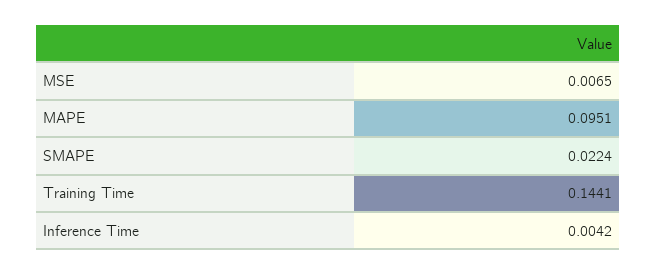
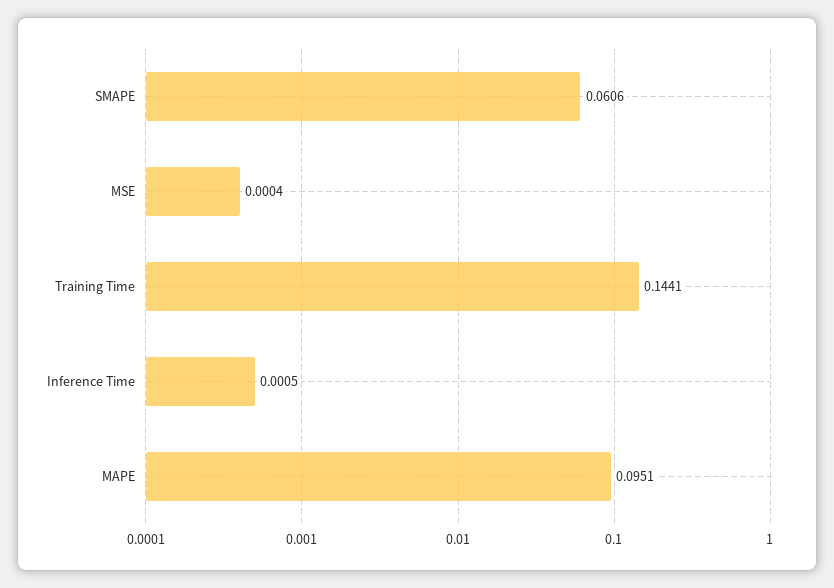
  {
-   "MSE": 0.0065,
+   "MSE": 0.0004,
    "MAPE": 0.0951,
-   "SMAPE": 0.0224,
+   "SMAPE": 0.0606,
    "Training Time": 0.1441,
-   "Inference Time": 0.0042
+   "Inference Time": 0.0005
  }

